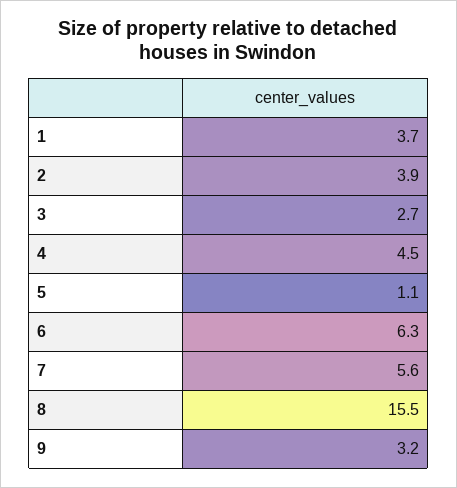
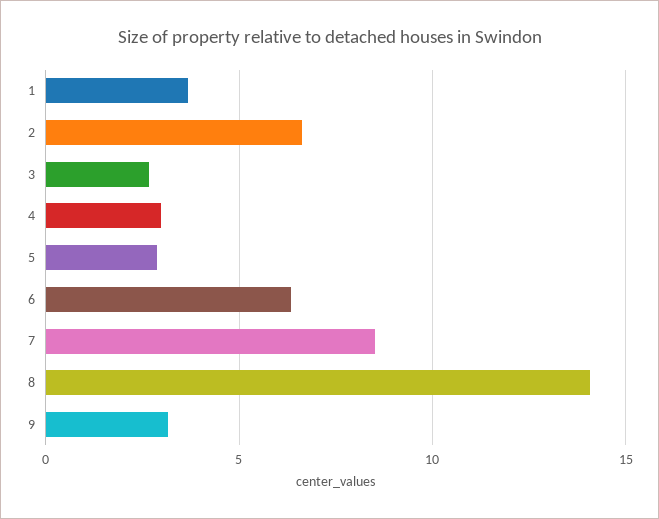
  {
    "1": 3.7,
-   "2": 3.9,
+   "2": 6.5,
    "3": 2.7,
-   "4": 4.5,
+   "4": 3,
-   "5": 1.1,
+   "5": 3,
    "6": 6.3,
-   "7": 5.6,
+   "7": 8.5,
-   "8": 15.5,
+   "8": 14,
    "9": 3.2
  }

